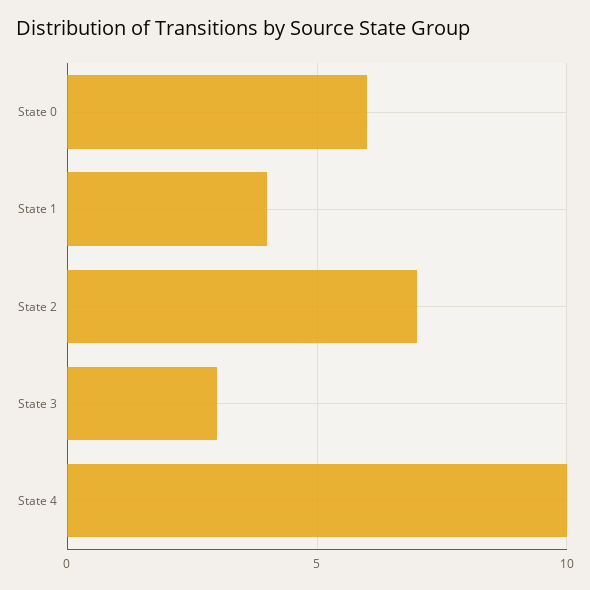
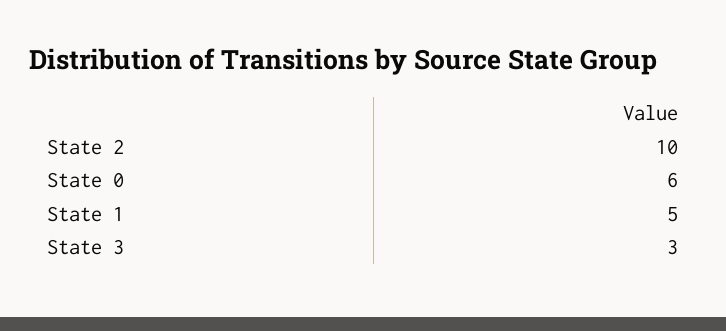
  {
    "State 0": 6,
-   "State 1": 4,
+   "State 1": 5,
-   "State 2": 7,
+   "State 2": 10,
-   "State 3": 3,
+   "State 3": 3
-   "State 4": 10
  }

